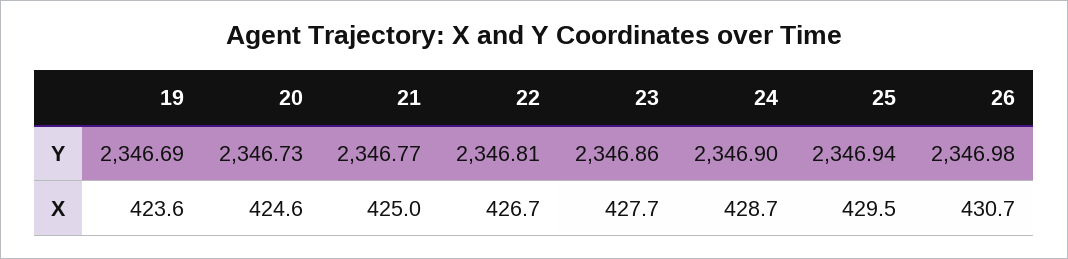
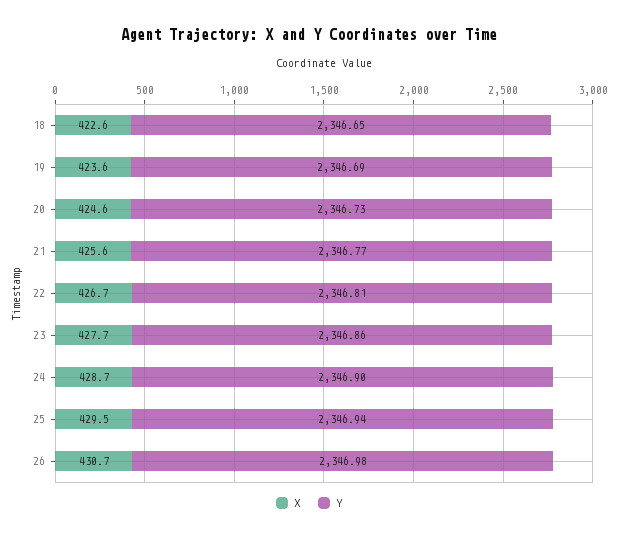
  {
    "Y": {
      "19": 2346.69,
      "20": 2346.73,
      "21": 2346.77,
      "22": 2346.81,
      "23": 2346.86,
      "24": 2346.9,
      "25": 2346.94,
-     "26": 2346.98
+     "26": 2346.98,
+     "18": 2346.65
    },
    "X": {
      "19": 423.6,
      "20": 424.6,
-     "21": 425,
+     "21": 425.6,
      "22": 426.7,
      "23": 427.7,
      "24": 428.7,
      "25": 429.5,
-     "26": 430.7
+     "26": 430.7,
+     "18": 422.6
    }
  }

